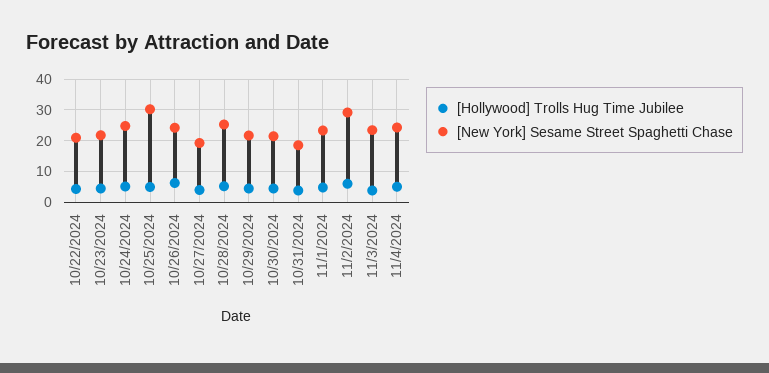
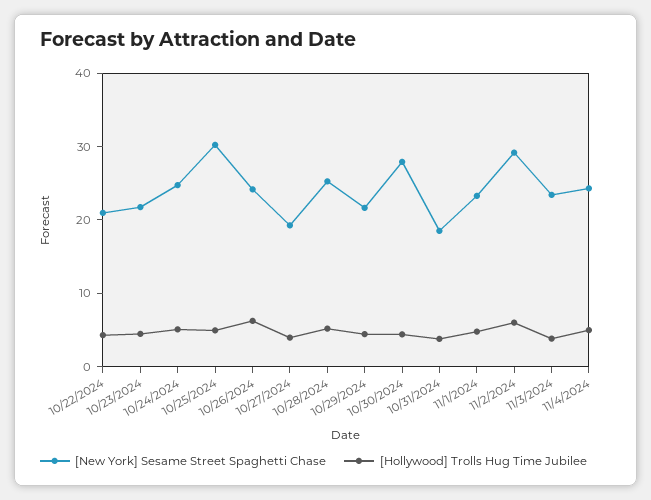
  {
    "[Hollywood] Trolls Hug Time Jubilee": {
      "10/22/2024": 4,
      "10/23/2024": 4,
      "10/24/2024": 6,
      "10/25/2024": 4,
      "10/26/2024": 6,
      "10/27/2024": 4,
      "10/28/2024": 6,
      "10/29/2024": 4,
      "10/30/2024": 4,
      "10/31/2024": 4,
      "11/1/2024": 4,
      "11/2/2024": 6,
      "11/3/2024": 4,
      "11/4/2024": 6
    },
    "[New York] Sesame Street Spaghetti Chase": {
      "10/22/2024": 20,
      "10/23/2024": 22,
      "10/24/2024": 24,
      "10/25/2024": 30,
      "10/26/2024": 24,
      "10/27/2024": 20,
      "10/28/2024": 26,
      "10/29/2024": 22,
-     "10/30/2024": 22,
+     "10/30/2024": 28,
      "10/31/2024": 18,
      "11/1/2024": 24,
      "11/2/2024": 30,
      "11/3/2024": 24,
      "11/4/2024": 24
    }
  }

